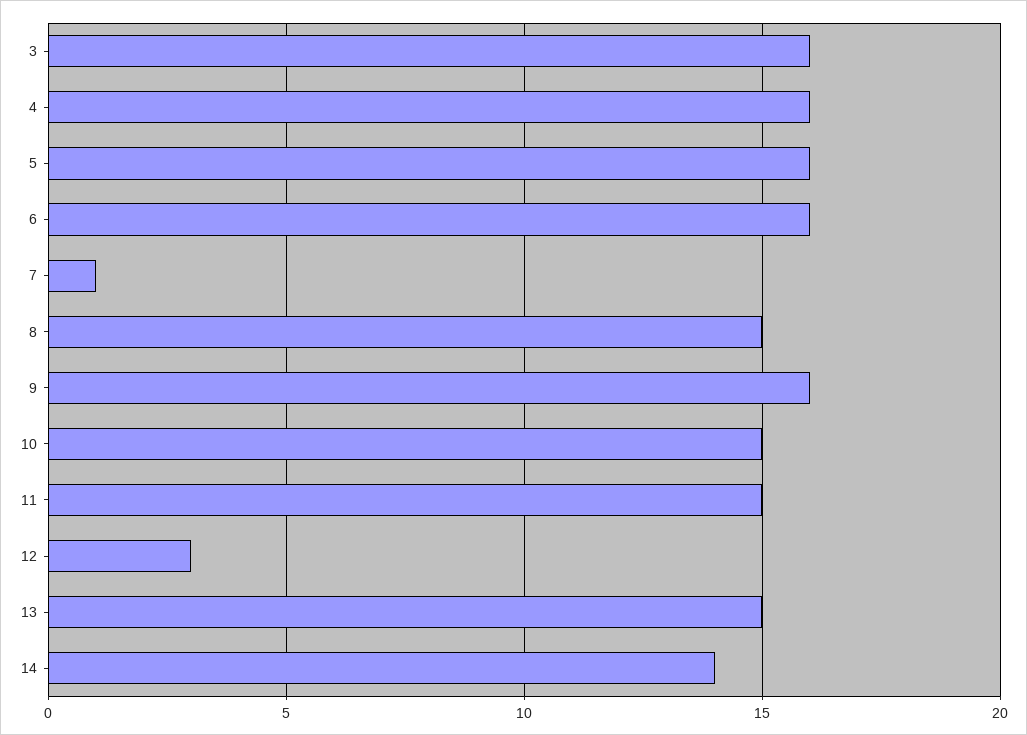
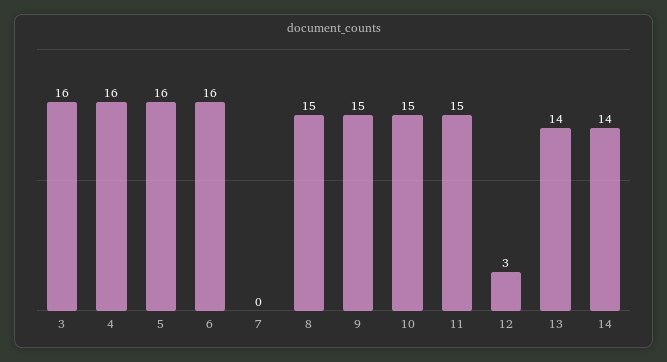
  {
    "3": 16,
    "4": 16,
    "5": 16,
    "6": 16,
-   "7": 1,
+   "7": 0,
    "8": 15,
-   "9": 16,
+   "9": 15,
    "10": 15,
    "11": 15,
    "12": 3,
-   "13": 15,
+   "13": 14,
    "14": 14
  }

